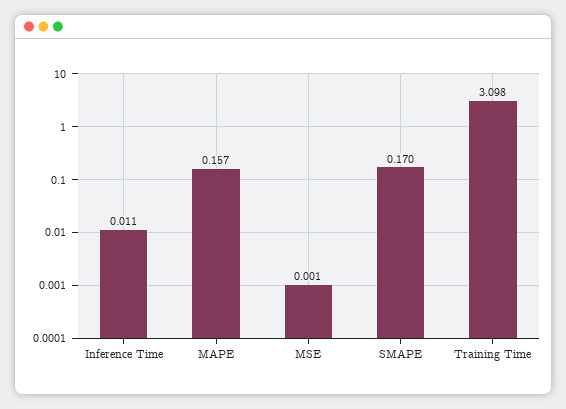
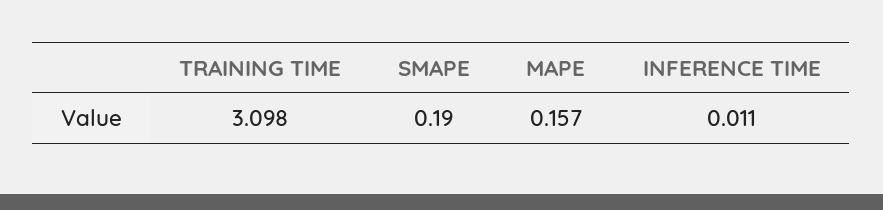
  {
    "Inference Time": 0.011,
    "MAPE": 0.157,
-   "MSE": 0.001,
-   "SMAPE": 0.17,
+   "SMAPE": 0.19,
    "Training Time": 3.098
  }

